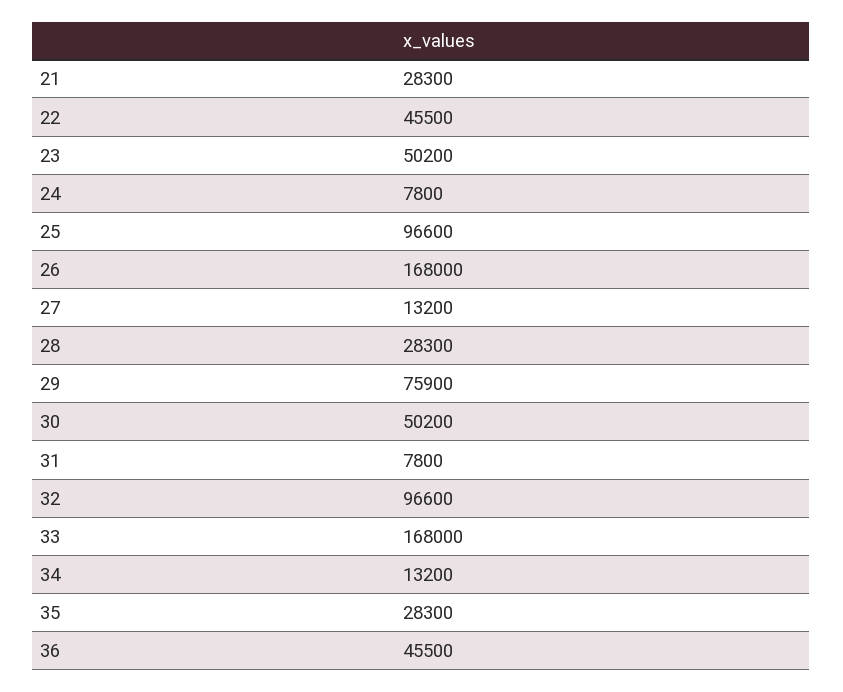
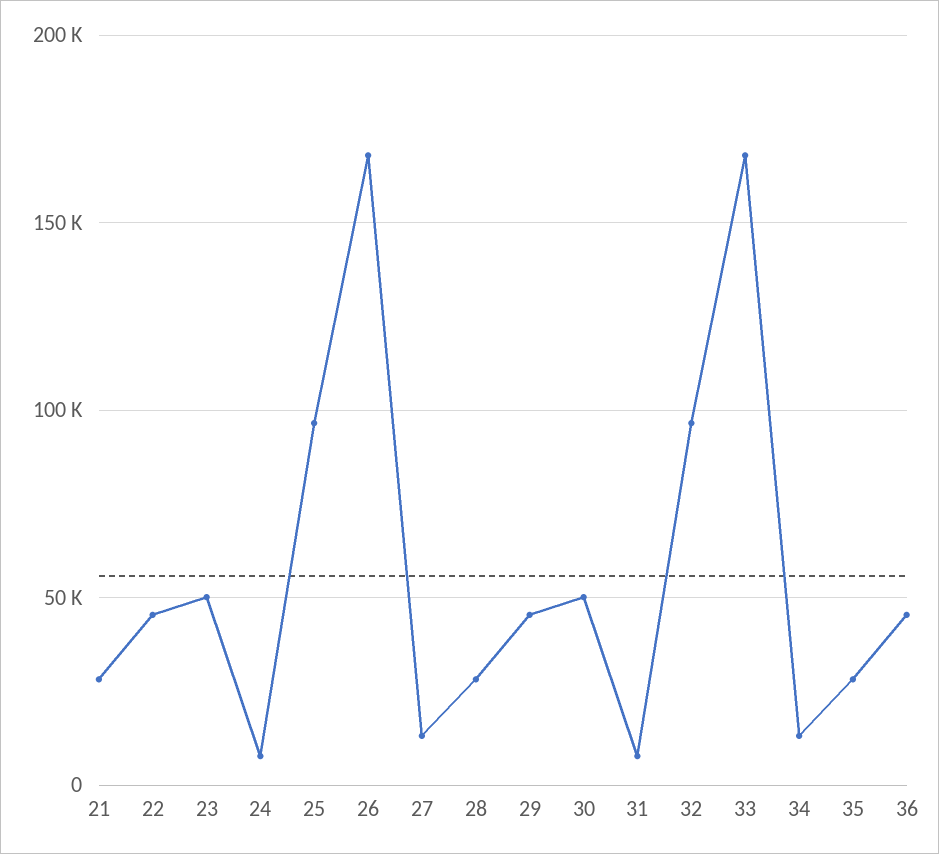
  {
    "21": 28300,
    "22": 45500,
    "23": 50200,
    "24": 7800,
    "25": 96600,
    "26": 168000,
    "27": 13200,
    "28": 28300,
-   "29": 75900,
+   "29": 45000,
    "30": 50200,
    "31": 7800,
    "32": 96600,
    "33": 168000,
    "34": 13200,
    "35": 28300,
    "36": 45500
  }

